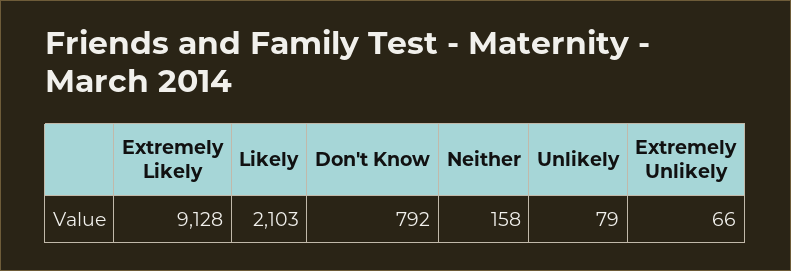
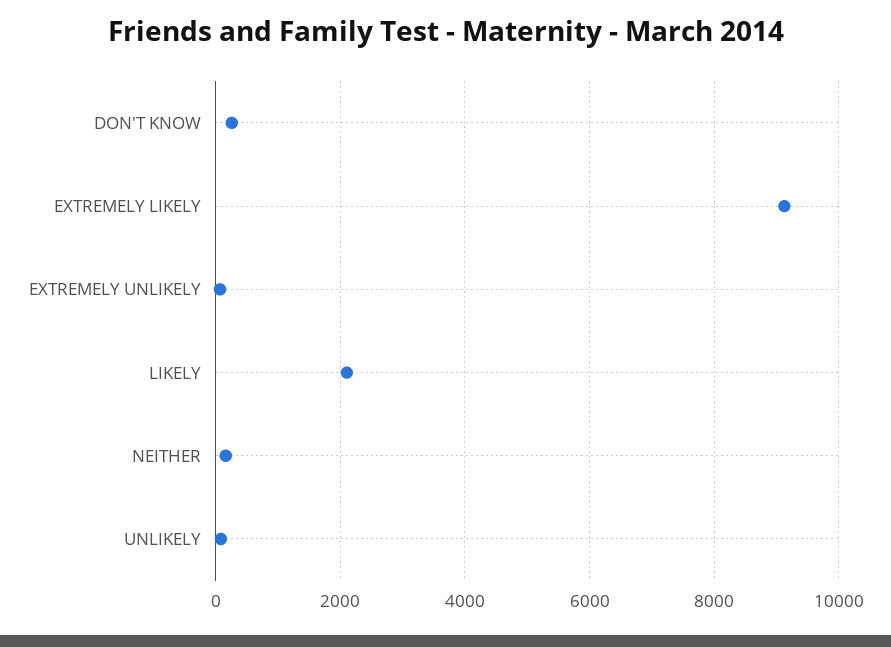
  {
    "Extremely Likely": 9128,
    "Likely": 2103,
-   "Don't Know": 792,
+   "Don't Know": 200,
    "Neither": 158,
    "Unlikely": 79,
    "Extremely Unlikely": 66
  }

